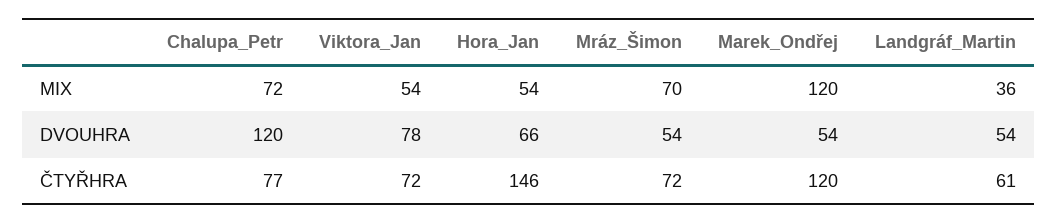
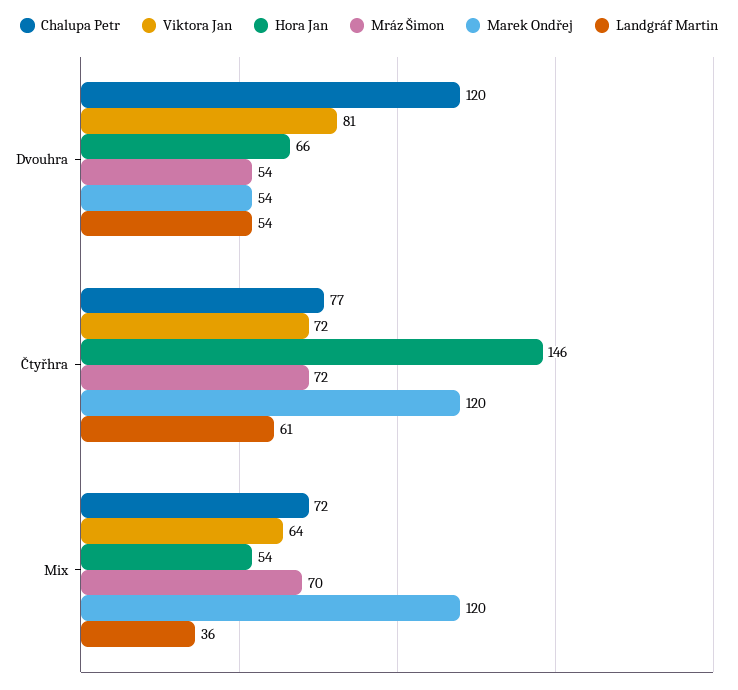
  {
    "Chalupa_Petr": {
      "MIX": 72,
      "DVOUHRA": 120,
      "ČTYŘHRA": 77
    },
    "Viktora_Jan": {
-     "MIX": 54,
+     "MIX": 64,
-     "DVOUHRA": 78,
+     "DVOUHRA": 81,
      "ČTYŘHRA": 72
    },
    "Hora_Jan": {
      "MIX": 54,
      "DVOUHRA": 66,
      "ČTYŘHRA": 146
    },
    "Mráz_Šimon": {
      "MIX": 70,
      "DVOUHRA": 54,
      "ČTYŘHRA": 72
    },
    "Marek_Ondřej": {
      "MIX": 120,
      "DVOUHRA": 54,
      "ČTYŘHRA": 120
    },
    "Landgráf_Martin": {
      "MIX": 36,
      "DVOUHRA": 54,
      "ČTYŘHRA": 61
    }
  }

